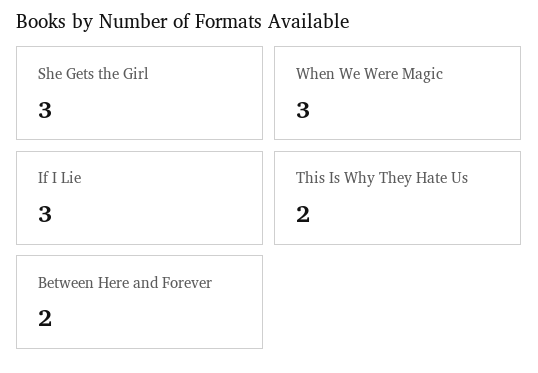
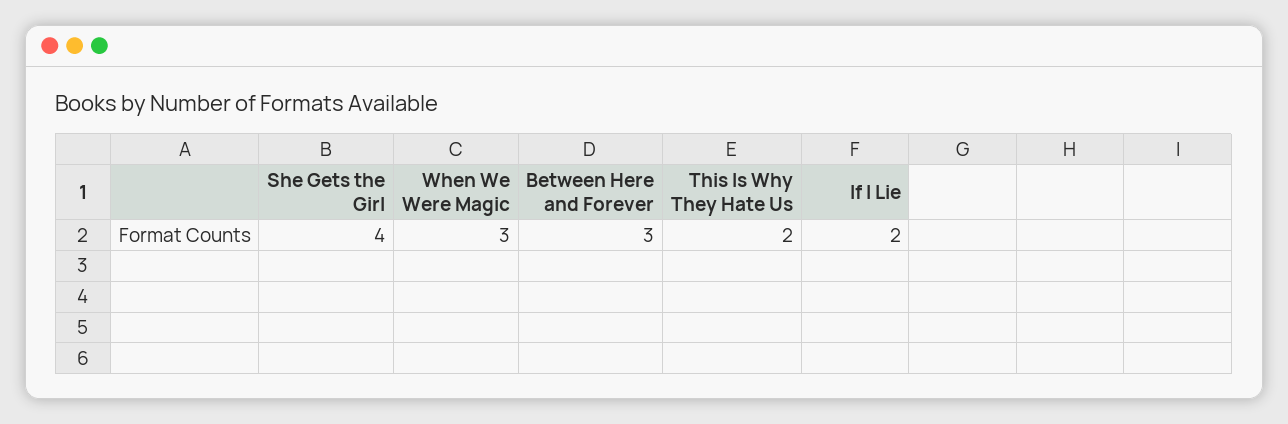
  {
-   "She Gets the Girl": 3,
+   "She Gets the Girl": 4,
    "When We Were Magic": 3,
-   "If I Lie": 3,
+   "If I Lie": 2,
    "This Is Why They Hate Us": 2,
-   "Between Here and Forever": 2
+   "Between Here and Forever": 3
  }

